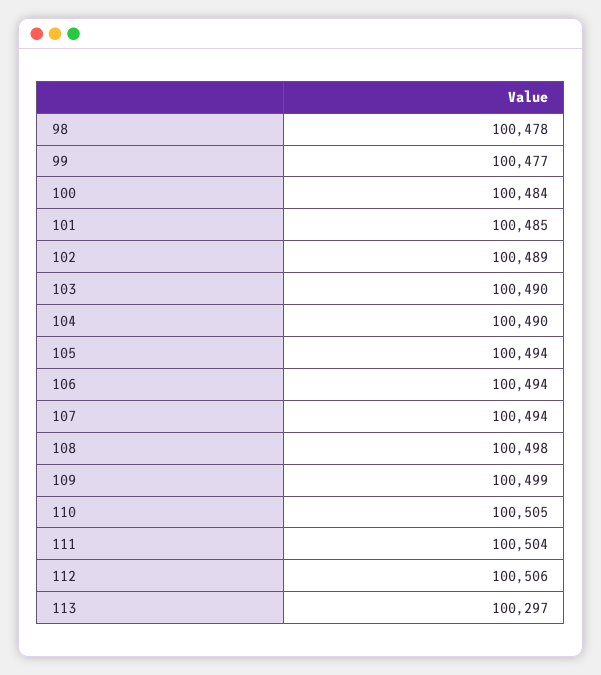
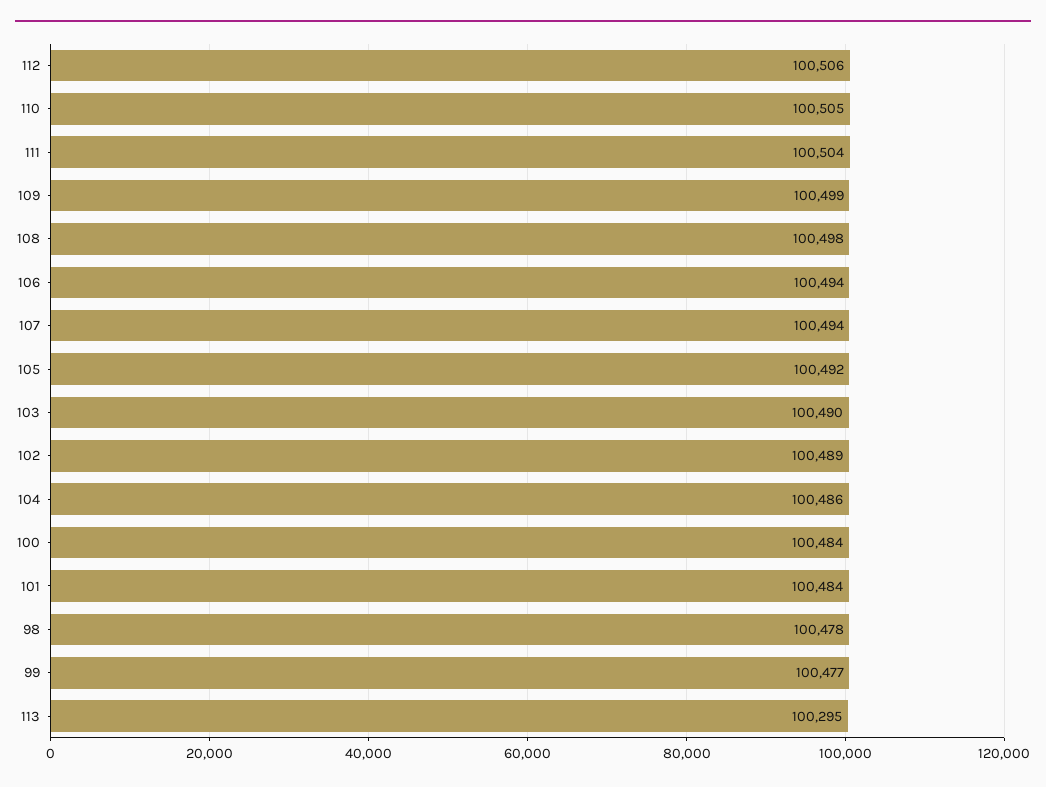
  {
    "98": 100478,
    "99": 100477,
    "100": 100484,
-   "101": 100485,
+   "101": 100484,
    "102": 100489,
    "103": 100490,
-   "104": 100490,
+   "104": 100486,
-   "105": 100494,
+   "105": 100492,
    "106": 100494,
    "107": 100494,
    "108": 100498,
    "109": 100499,
    "110": 100505,
    "111": 100504,
    "112": 100506,
-   "113": 100297
+   "113": 100295
  }

